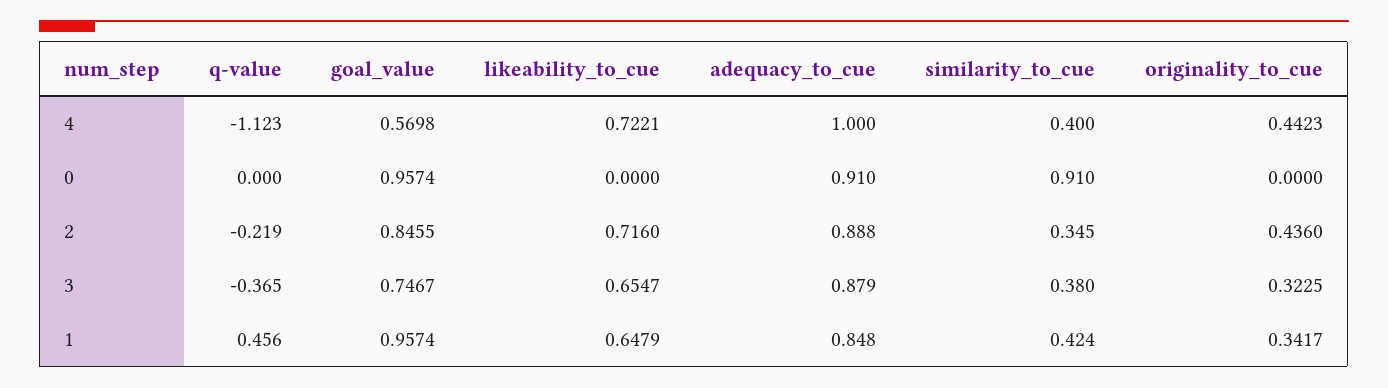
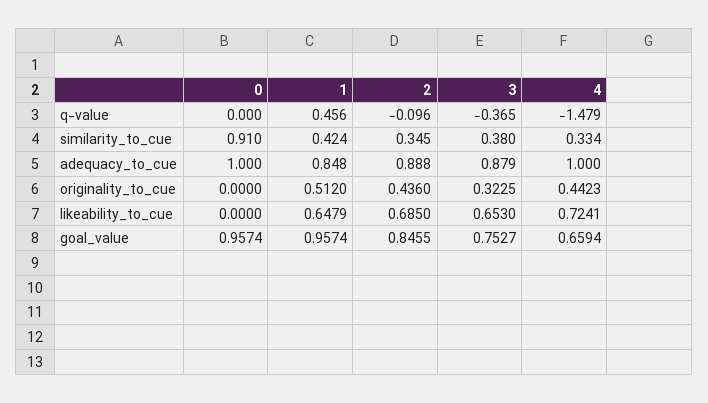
  {
    "q-value": {
-     "4": -1.123,
+     "4": -1.479,
      "0": 0,
-     "2": -0.219,
+     "2": -0.096,
      "3": -0.365,
      "1": 0.456
    },
    "goal_value": {
-     "4": 0.5698,
+     "4": 0.6594,
      "0": 0.9574,
      "2": 0.8455,
-     "3": 0.7467,
+     "3": 0.7527,
      "1": 0.9574
    },
    "likeability_to_cue": {
-     "4": 0.7221,
+     "4": 0.7241,
      "0": 0,
-     "2": 0.716,
+     "2": 0.685,
-     "3": 0.6547,
+     "3": 0.653,
      "1": 0.6479
    },
    "adequacy_to_cue": {
      "4": 1,
-     "0": 0.91,
+     "0": 1,
      "2": 0.888,
      "3": 0.879,
      "1": 0.848
    },
    "similarity_to_cue": {
-     "4": 0.4,
+     "4": 0.334,
      "0": 0.91,
      "2": 0.345,
      "3": 0.38,
      "1": 0.424
    },
    "originality_to_cue": {
      "4": 0.4423,
      "0": 0,
      "2": 0.436,
      "3": 0.3225,
-     "1": 0.3417
+     "1": 0.512
    }
  }

